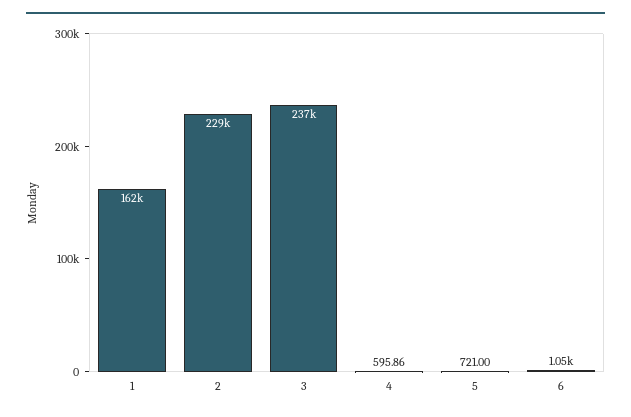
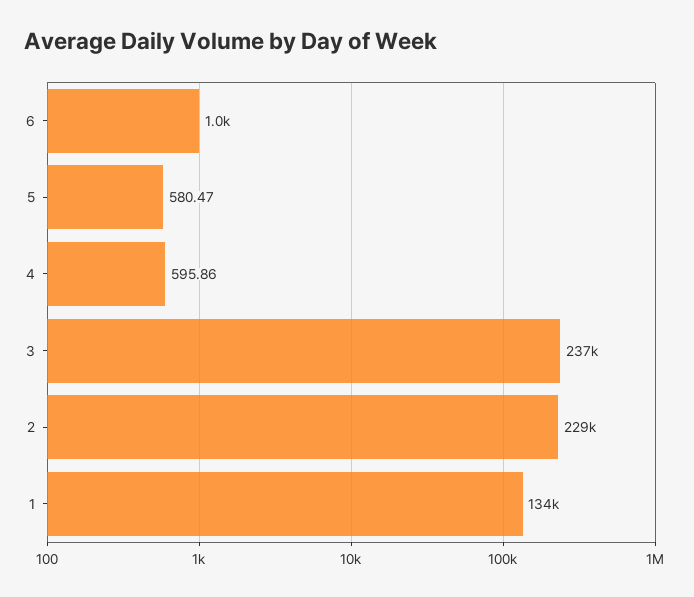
  {
-   "1": 162000,
+   "1": 134000,
    "2": 229000,
    "3": 237000,
    "4": 595.86,
-   "5": 721,
+   "5": 580.47,
    "6": 1050
  }

